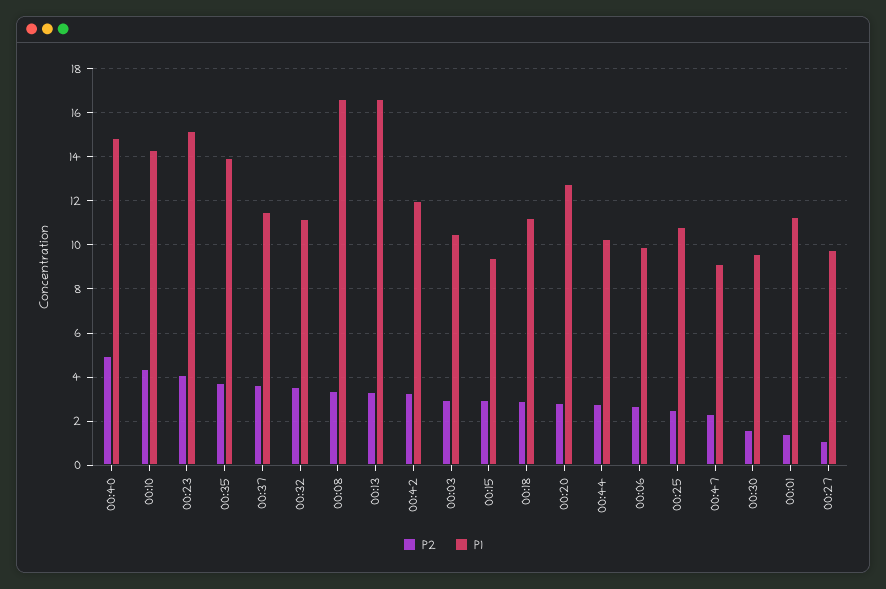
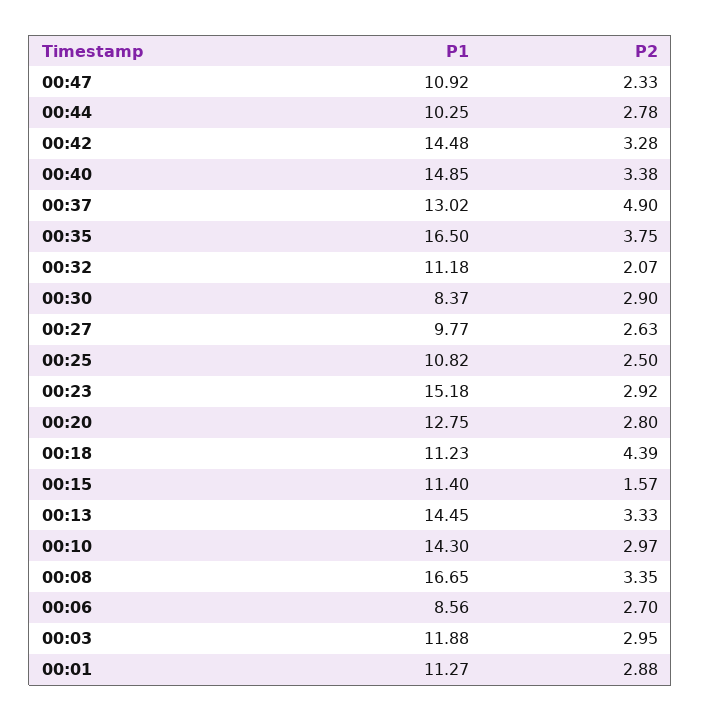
  {
    "P2": {
-     "00:40": 5,
+     "00:40": 3.38,
-     "00:10": 4.5,
+     "00:10": 2.97,
-     "00:23": 4,
+     "00:23": 2.92,
      "00:35": 3.75,
-     "00:37": 3.5,
+     "00:37": 4.9,
-     "00:32": 3.5,
+     "00:32": 2.07,
      "00:08": 3.35,
      "00:13": 3.33,
      "00:42": 3.28,
      "00:03": 2.95,
-     "00:15": 3,
+     "00:15": 1.57,
-     "00:18": 3,
+     "00:18": 4.39,
      "00:20": 2.8,
      "00:44": 2.78,
      "00:06": 2.7,
      "00:25": 2.5,
      "00:47": 2.33,
-     "00:30": 1.5,
+     "00:30": 2.9,
-     "00:01": 1.5,
+     "00:01": 2.88,
-     "00:27": 1
+     "00:27": 2.63
    },
    "P1": {
      "00:40": 14.85,
      "00:10": 14.3,
      "00:23": 15.18,
-     "00:35": 14,
+     "00:35": 16.5,
-     "00:37": 11.5,
+     "00:37": 13.02,
      "00:32": 11.18,
      "00:08": 16.65,
-     "00:13": 16.5,
+     "00:13": 14.45,
-     "00:42": 12,
+     "00:42": 14.48,
-     "00:03": 10.5,
+     "00:03": 11.88,
-     "00:15": 9.5,
+     "00:15": 11.4,
      "00:18": 11.23,
      "00:20": 12.75,
      "00:44": 10.25,
-     "00:06": 10,
+     "00:06": 8.56,
      "00:25": 10.82,
-     "00:47": 9,
+     "00:47": 10.92,
-     "00:30": 9.5,
+     "00:30": 8.37,
      "00:01": 11.27,
      "00:27": 9.77
    }
  }

